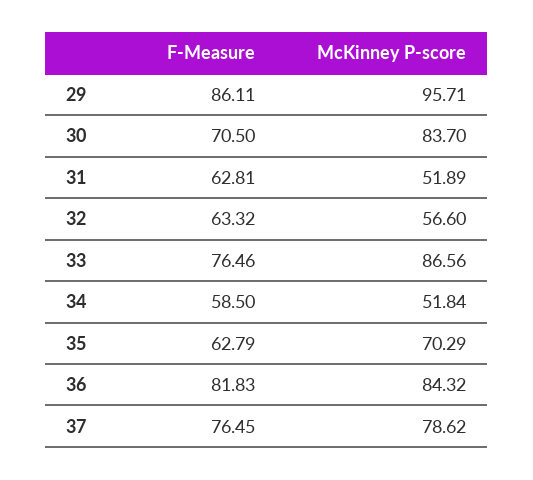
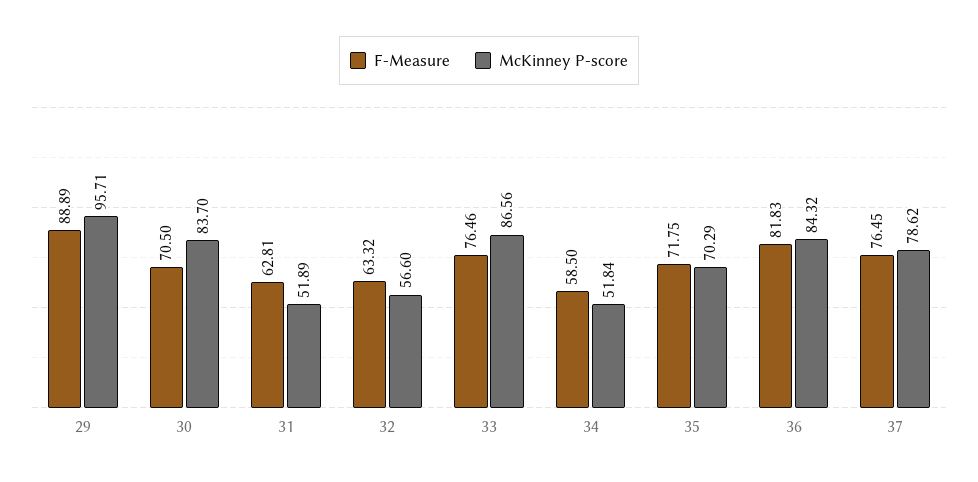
  {
    "F-Measure": {
-     "29": 86.11,
+     "29": 88.89,
      "30": 70.5,
      "31": 62.81,
      "32": 63.32,
      "33": 76.46,
      "34": 58.5,
-     "35": 62.79,
+     "35": 71.75,
      "36": 81.83,
      "37": 76.45
    },
    "McKinney P-score": {
      "29": 95.71,
      "30": 83.7,
      "31": 51.89,
      "32": 56.6,
      "33": 86.56,
      "34": 51.84,
      "35": 70.29,
      "36": 84.32,
      "37": 78.62
    }
  }

